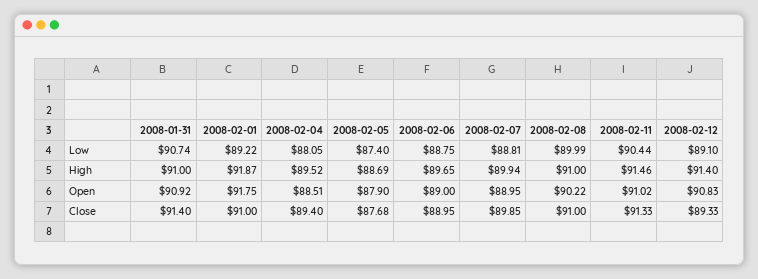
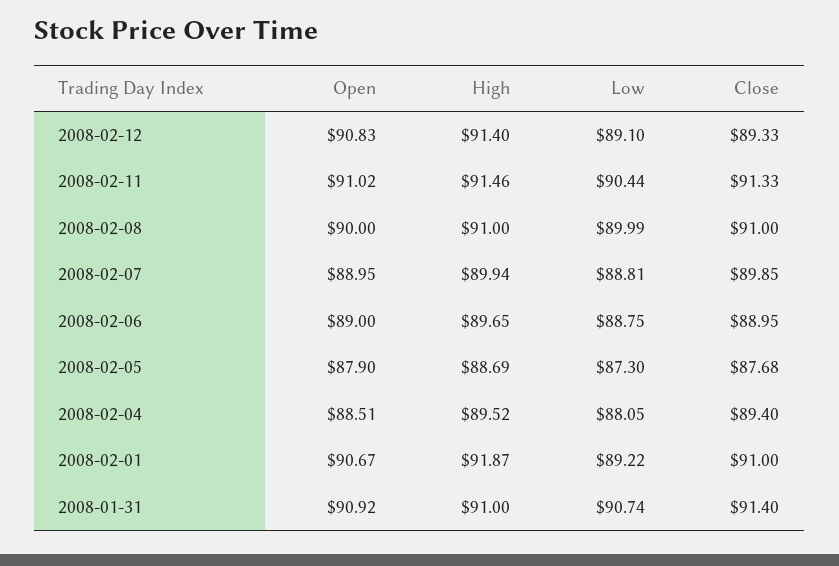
  {
    "2008-01-31": {
      "Low": 90.74,
      "High": 91,
      "Open": 90.92,
      "Close": 91.4
    },
    "2008-02-01": {
      "Low": 89.22,
      "High": 91.87,
-     "Open": 91.75,
+     "Open": 90.67,
      "Close": 91
    },
    "2008-02-04": {
      "Low": 88.05,
      "High": 89.52,
      "Open": 88.51,
      "Close": 89.4
    },
    "2008-02-05": {
-     "Low": 87.4,
+     "Low": 87.3,
      "High": 88.69,
      "Open": 87.9,
      "Close": 87.68
    },
    "2008-02-06": {
      "Low": 88.75,
      "High": 89.65,
      "Open": 89,
      "Close": 88.95
    },
    "2008-02-07": {
      "Low": 88.81,
      "High": 89.94,
      "Open": 88.95,
      "Close": 89.85
    },
    "2008-02-08": {
      "Low": 89.99,
      "High": 91,
-     "Open": 90.22,
+     "Open": 90,
      "Close": 91
    },
    "2008-02-11": {
      "Low": 90.44,
      "High": 91.46,
      "Open": 91.02,
      "Close": 91.33
    },
    "2008-02-12": {
      "Low": 89.1,
      "High": 91.4,
      "Open": 90.83,
      "Close": 89.33
    }
  }

